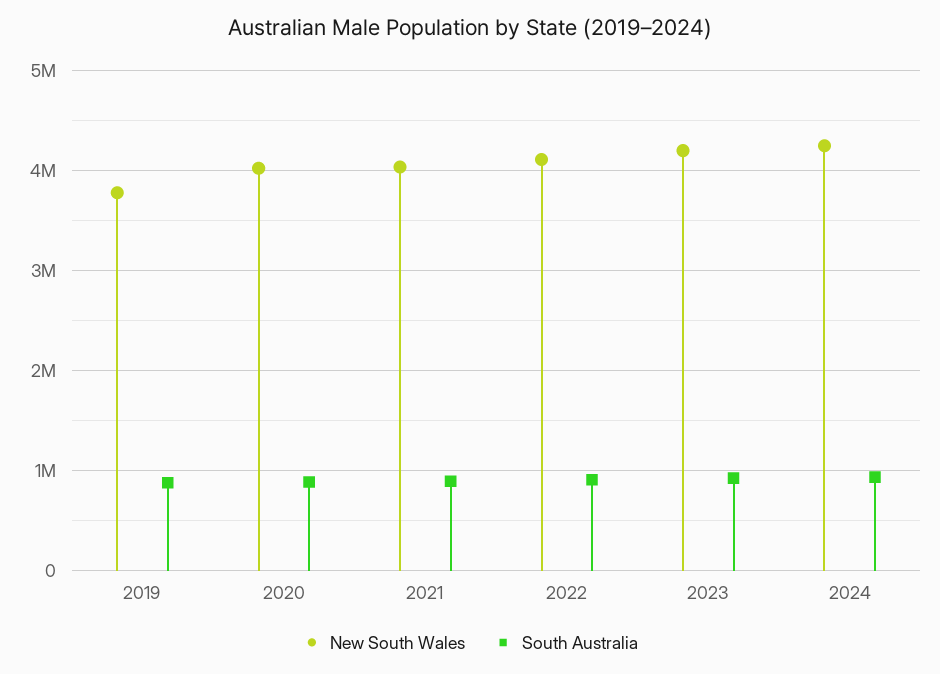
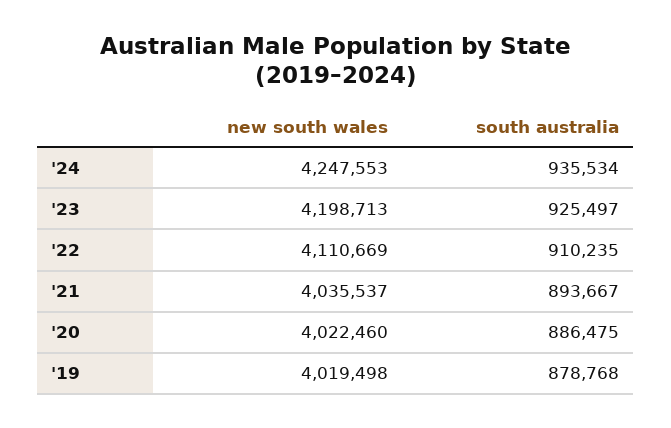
  {
    "New South Wales": {
-     "2019": 3800000,
+     "2019": 4019498,
      "2020": 4022460,
      "2021": 4035537,
      "2022": 4110669,
      "2023": 4198713,
      "2024": 4247553
    },
    "South Australia": {
      "2019": 878768,
      "2020": 886475,
      "2021": 893667,
      "2022": 910235,
      "2023": 925497,
      "2024": 935534
    }
  }

